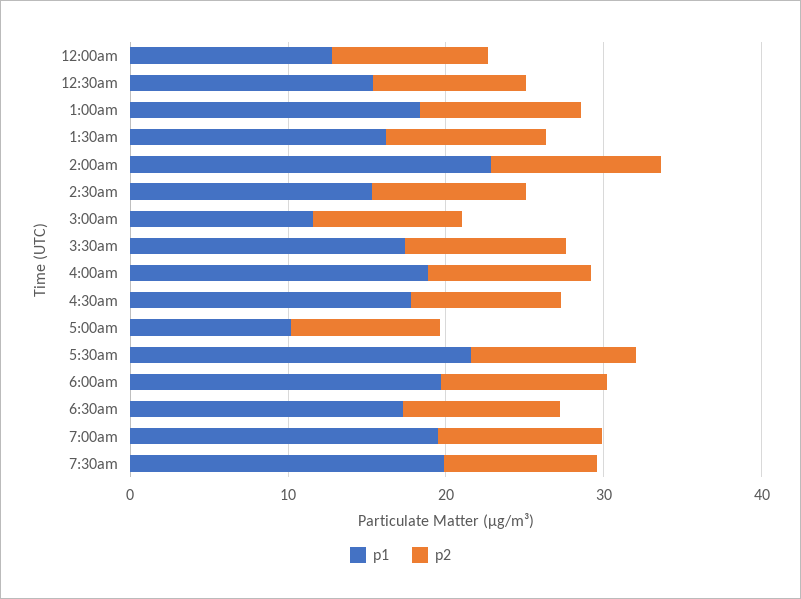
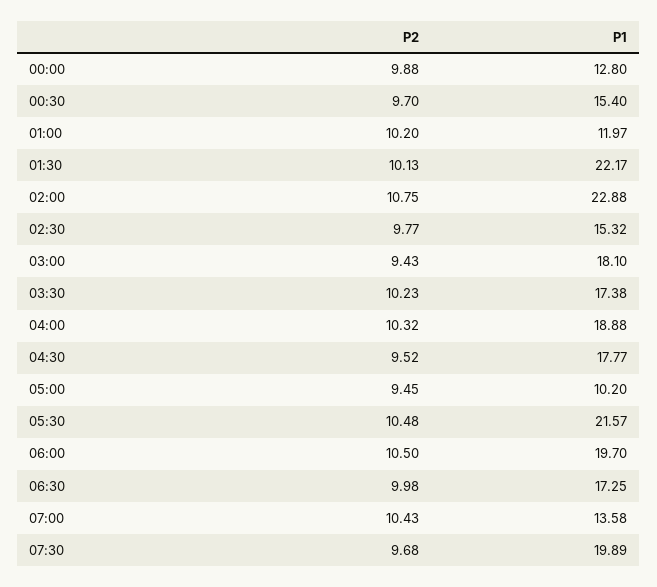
  {
    "p1": {
      "12:00am": 12.8,
      "12:30am": 15.4,
-     "1:00am": 18,
+     "1:00am": 11.97,
-     "1:30am": 16,
+     "1:30am": 22.17,
      "2:00am": 22.88,
      "2:30am": 15.32,
-     "3:00am": 12,
+     "3:00am": 18.1,
      "3:30am": 17.38,
      "4:00am": 18.88,
      "4:30am": 17.77,
      "5:00am": 10.2,
      "5:30am": 21.57,
      "6:00am": 19.7,
      "6:30am": 17.25,
-     "7:00am": 20,
+     "7:00am": 13.58,
      "7:30am": 19.89
    },
    "p2": {
      "12:00am": 9.88,
      "12:30am": 9.7,
      "1:00am": 10.2,
      "1:30am": 10.13,
      "2:00am": 10.75,
      "2:30am": 9.77,
      "3:00am": 9.43,
      "3:30am": 10.23,
      "4:00am": 10.32,
      "4:30am": 9.52,
      "5:00am": 9.45,
      "5:30am": 10.48,
      "6:00am": 10.5,
      "6:30am": 9.98,
      "7:00am": 10.43,
      "7:30am": 9.68
    }
  }

